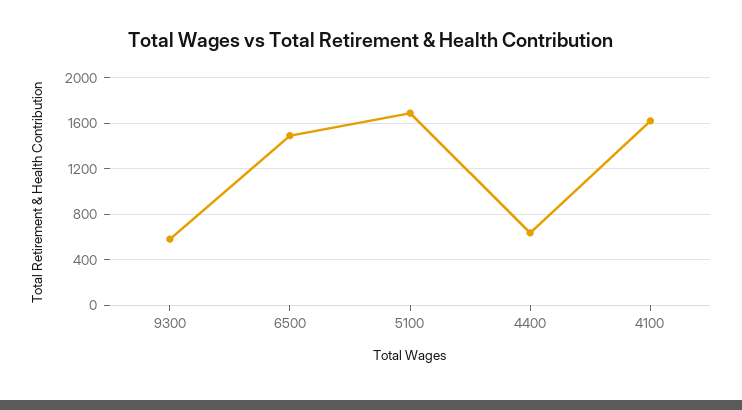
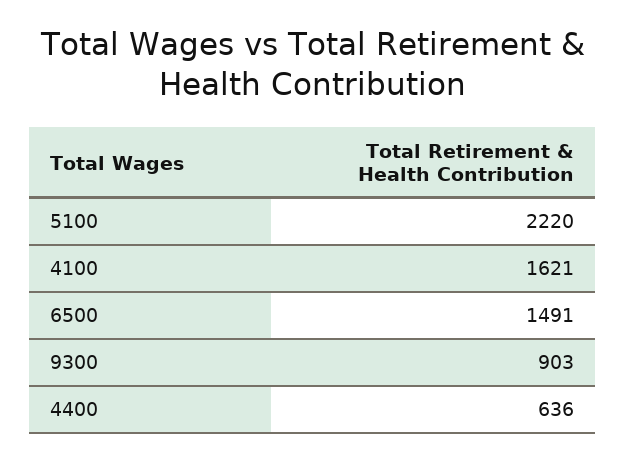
  {
-   "9300": 600,
+   "9300": 903,
    "6500": 1491,
-   "5100": 1700,
+   "5100": 2220,
    "4400": 636,
    "4100": 1621
  }

